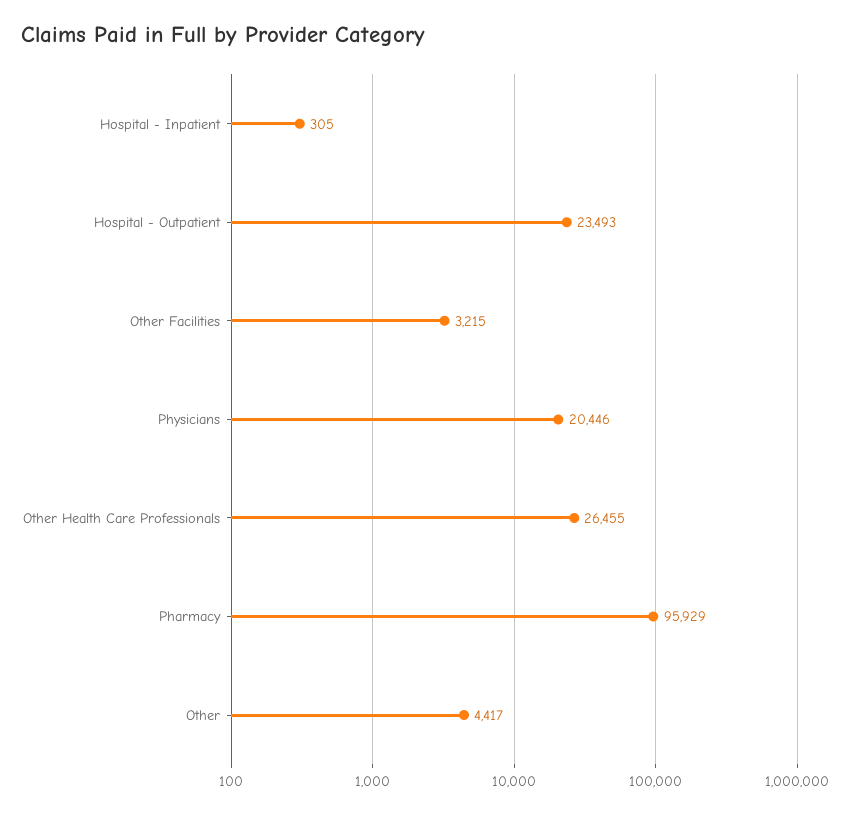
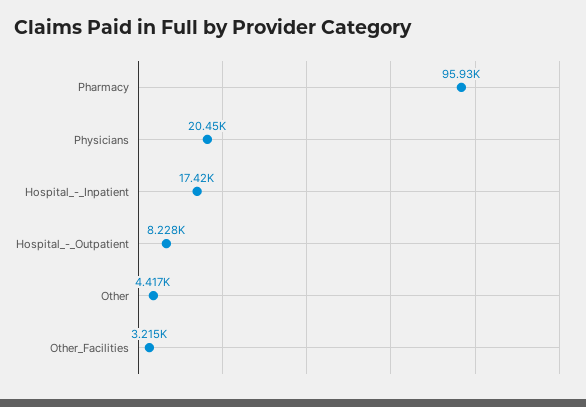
  {
-   "Hospital - Inpatient": 305,
+   "Hospital - Inpatient": 17420,
-   "Hospital - Outpatient": 23493,
+   "Hospital - Outpatient": 8228,
    "Other Facilities": 3215,
    "Physicians": 20446,
-   "Other Health Care Professionals": 26455,
    "Pharmacy": 95929,
    "Other": 4417
  }

